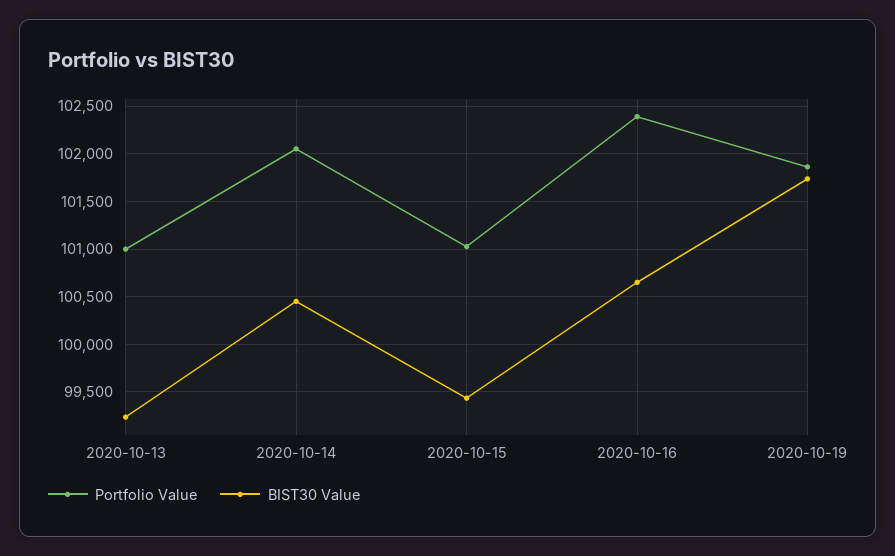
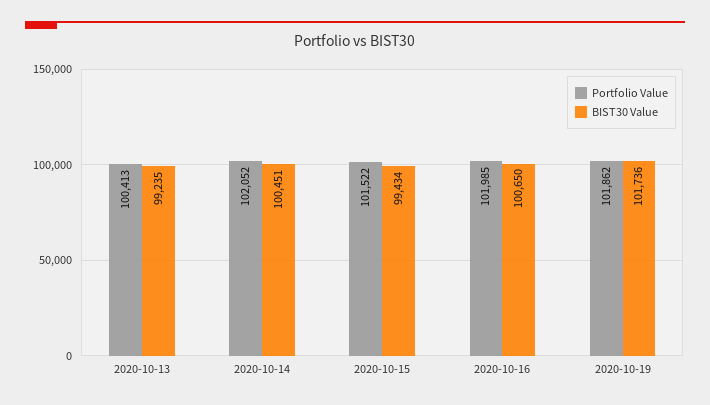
  {
    "Portfolio Value": {
-     "2020-10-13": 101000,
+     "2020-10-13": 100413,
      "2020-10-14": 102052,
-     "2020-10-15": 101000,
+     "2020-10-15": 101522,
-     "2020-10-16": 102400,
+     "2020-10-16": 101985,
      "2020-10-19": 101862
    },
    "BIST30 Value": {
      "2020-10-13": 99235,
      "2020-10-14": 100451,
      "2020-10-15": 99434,
      "2020-10-16": 100650,
      "2020-10-19": 101736
    }
  }

